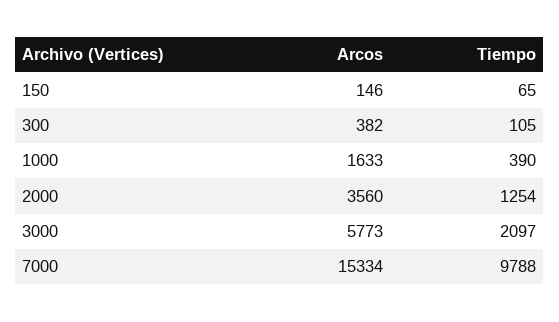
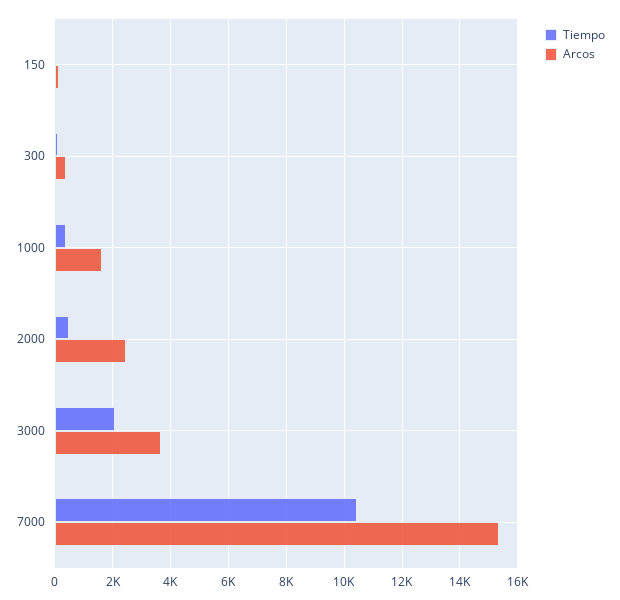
  {
    "Arcos": {
      "150": 146,
      "300": 382,
      "1000": 1633,
-     "2000": 3560,
+     "2000": 2500,
-     "3000": 5773,
+     "3000": 3750,
      "7000": 15334
    },
    "Tiempo": {
      "150": 65,
      "300": 105,
      "1000": 390,
-     "2000": 1254,
+     "2000": 500,
      "3000": 2097,
-     "7000": 9788
+     "7000": 10500
    }
  }

